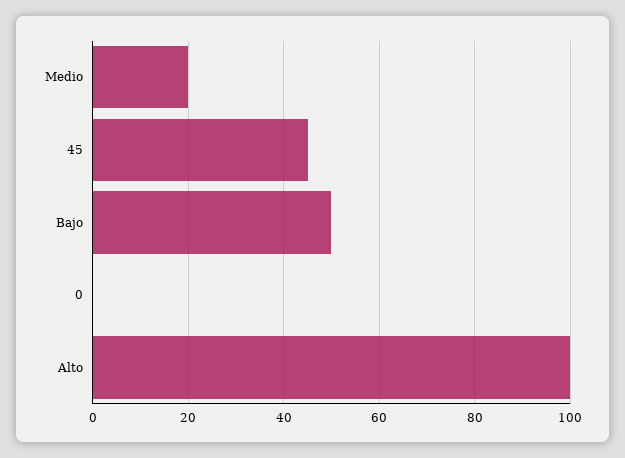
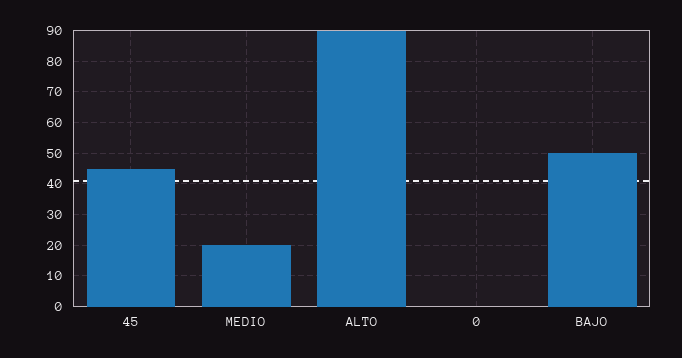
  {
    "Medio": 20,
    "45": 45,
    "Bajo": 50,
    "0": 0,
-   "Alto": 100
+   "Alto": 90
  }

